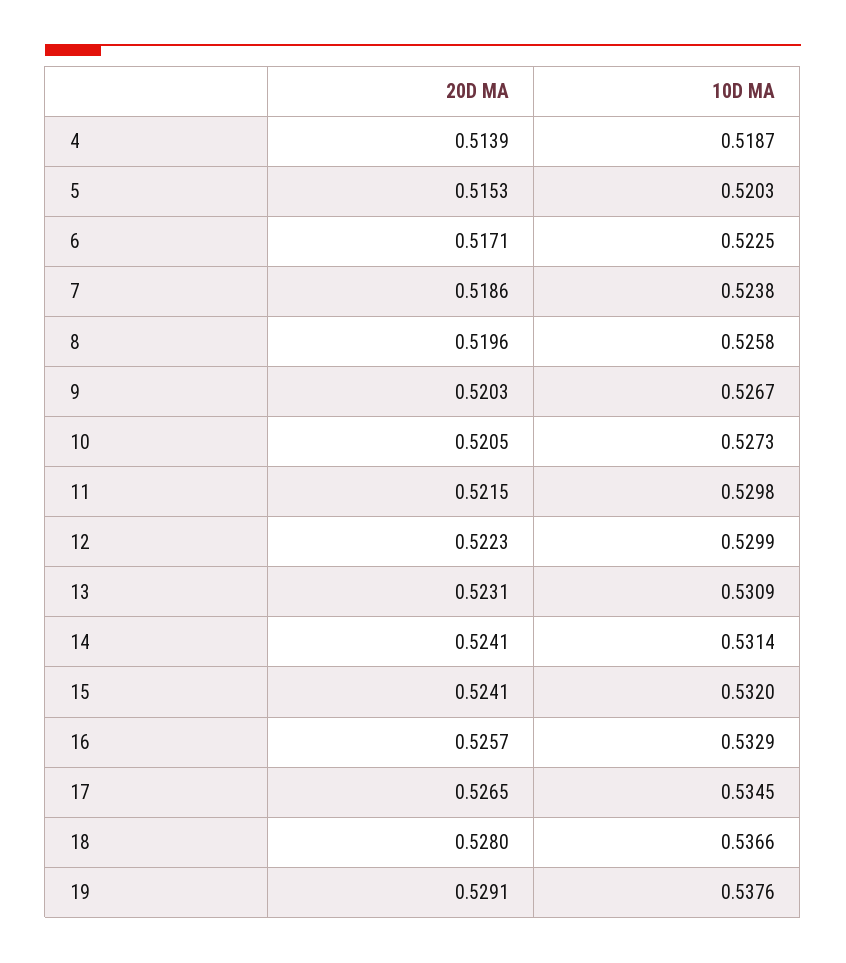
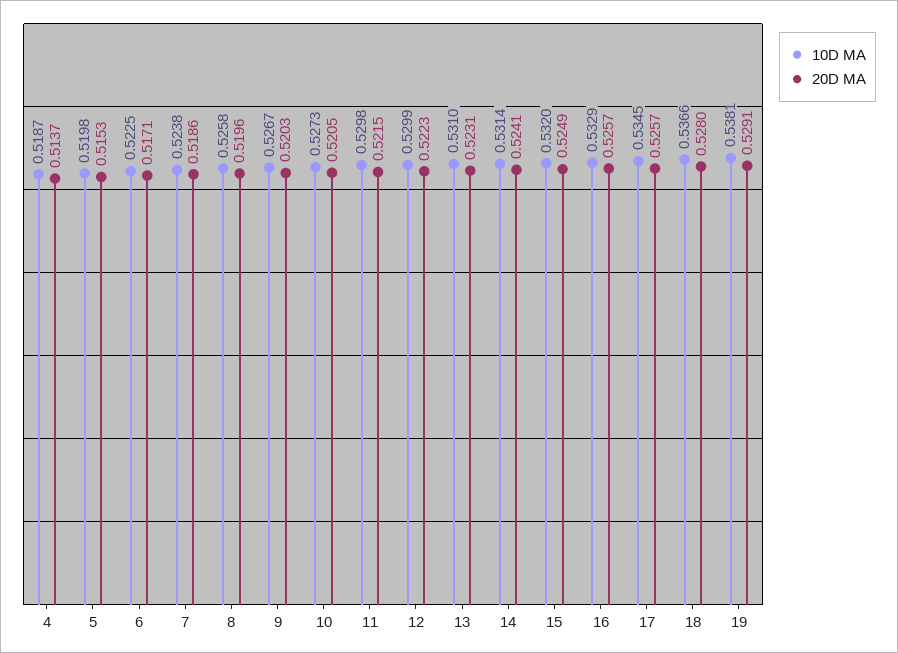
  {
    "20D MA": {
-     "4": 0.5139,
+     "4": 0.5137,
      "5": 0.5153,
      "6": 0.5171,
      "7": 0.5186,
      "8": 0.5196,
      "9": 0.5203,
      "10": 0.5205,
      "11": 0.5215,
      "12": 0.5223,
      "13": 0.5231,
      "14": 0.5241,
-     "15": 0.5241,
+     "15": 0.5249,
      "16": 0.5257,
-     "17": 0.5265,
+     "17": 0.5257,
      "18": 0.528,
      "19": 0.5291
    },
    "10D MA": {
      "4": 0.5187,
-     "5": 0.5203,
+     "5": 0.5198,
      "6": 0.5225,
      "7": 0.5238,
      "8": 0.5258,
      "9": 0.5267,
      "10": 0.5273,
      "11": 0.5298,
      "12": 0.5299,
-     "13": 0.5309,
+     "13": 0.531,
      "14": 0.5314,
      "15": 0.532,
      "16": 0.5329,
      "17": 0.5345,
      "18": 0.5366,
-     "19": 0.5376
+     "19": 0.5381
    }
  }

